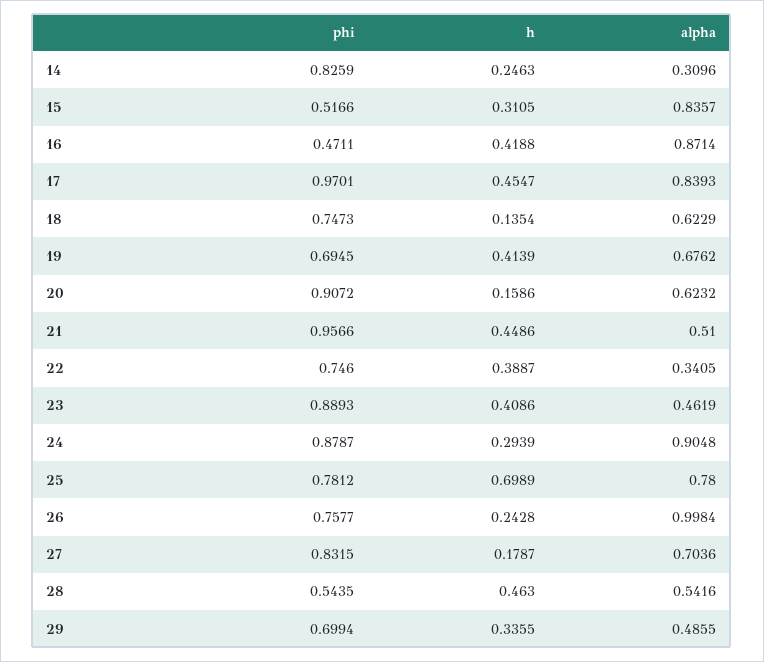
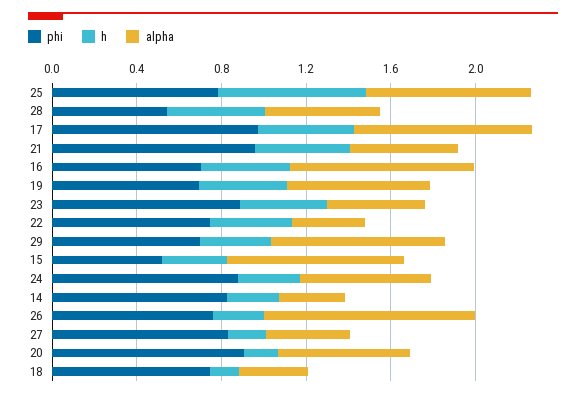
  {
    "phi": {
      "14": 0.8259,
      "15": 0.5166,
-     "16": 0.4711,
+     "16": 0.7,
      "17": 0.9701,
      "18": 0.7473,
      "19": 0.6945,
      "20": 0.9072,
      "21": 0.9566,
      "22": 0.746,
      "23": 0.8893,
      "24": 0.8787,
      "25": 0.7812,
      "26": 0.7577,
      "27": 0.8315,
      "28": 0.5435,
      "29": 0.6994
    },
    "h": {
      "14": 0.2463,
      "15": 0.3105,
      "16": 0.4188,
      "17": 0.4547,
      "18": 0.1354,
      "19": 0.4139,
      "20": 0.1586,
      "21": 0.4486,
      "22": 0.3887,
      "23": 0.4086,
      "24": 0.2939,
      "25": 0.6989,
      "26": 0.2428,
      "27": 0.1787,
      "28": 0.463,
      "29": 0.3355
    },
    "alpha": {
      "14": 0.3096,
      "15": 0.8357,
      "16": 0.8714,
      "17": 0.8393,
-     "18": 0.6229,
+     "18": 0.3,
      "19": 0.6762,
      "20": 0.6232,
      "21": 0.51,
      "22": 0.3405,
      "23": 0.4619,
-     "24": 0.9048,
+     "24": 0.6,
      "25": 0.78,
      "26": 0.9984,
-     "27": 0.7036,
+     "27": 0.4,
      "28": 0.5416,
-     "29": 0.4855
+     "29": 0.8
    }
  }

